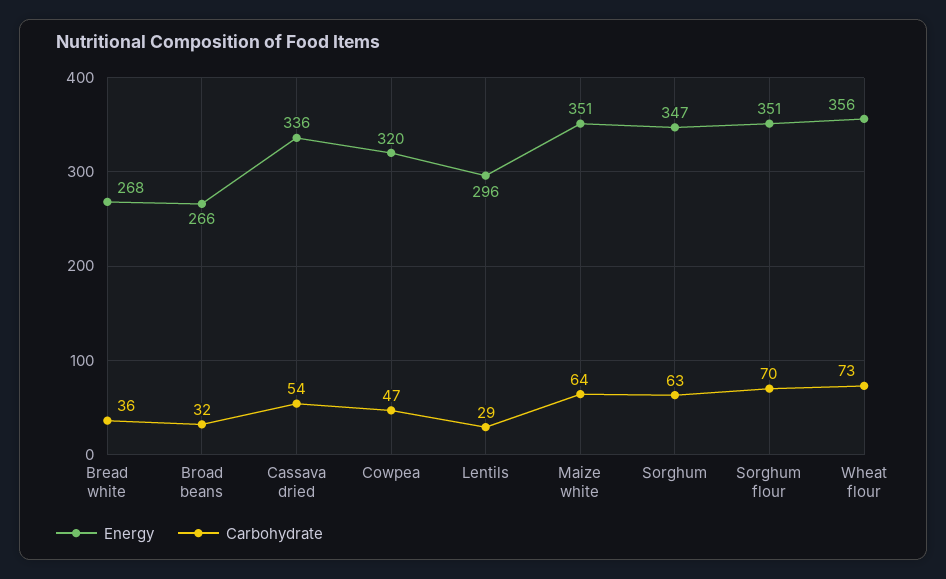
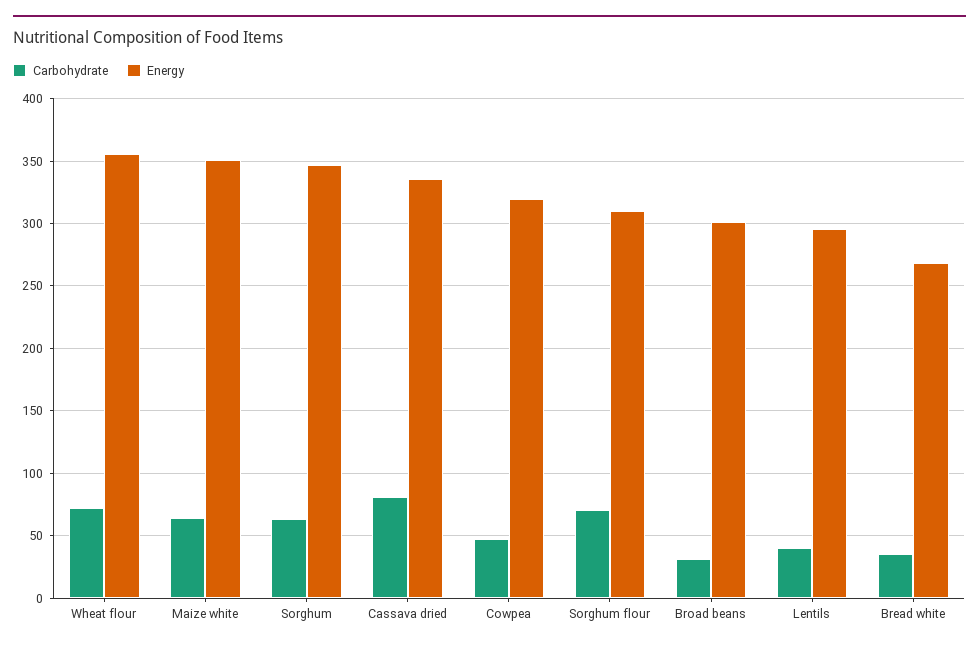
  {
    "Energy": {
      "Bread white": 268,
-     "Broad beans": 266,
+     "Broad beans": 300,
      "Cassava dried": 336,
      "Cowpea": 320,
      "Lentils": 296,
      "Maize white": 351,
      "Sorghum": 347,
-     "Sorghum flour": 351,
+     "Sorghum flour": 310,
      "Wheat flour": 356
    },
    "Carbohydrate": {
      "Bread white": 36,
      "Broad beans": 32,
-     "Cassava dried": 54,
+     "Cassava dried": 80,
      "Cowpea": 47,
-     "Lentils": 29,
+     "Lentils": 40,
      "Maize white": 64,
      "Sorghum": 63,
      "Sorghum flour": 70,
      "Wheat flour": 73
    }
  }

